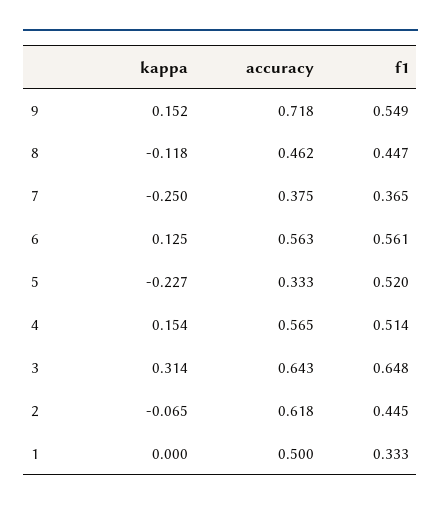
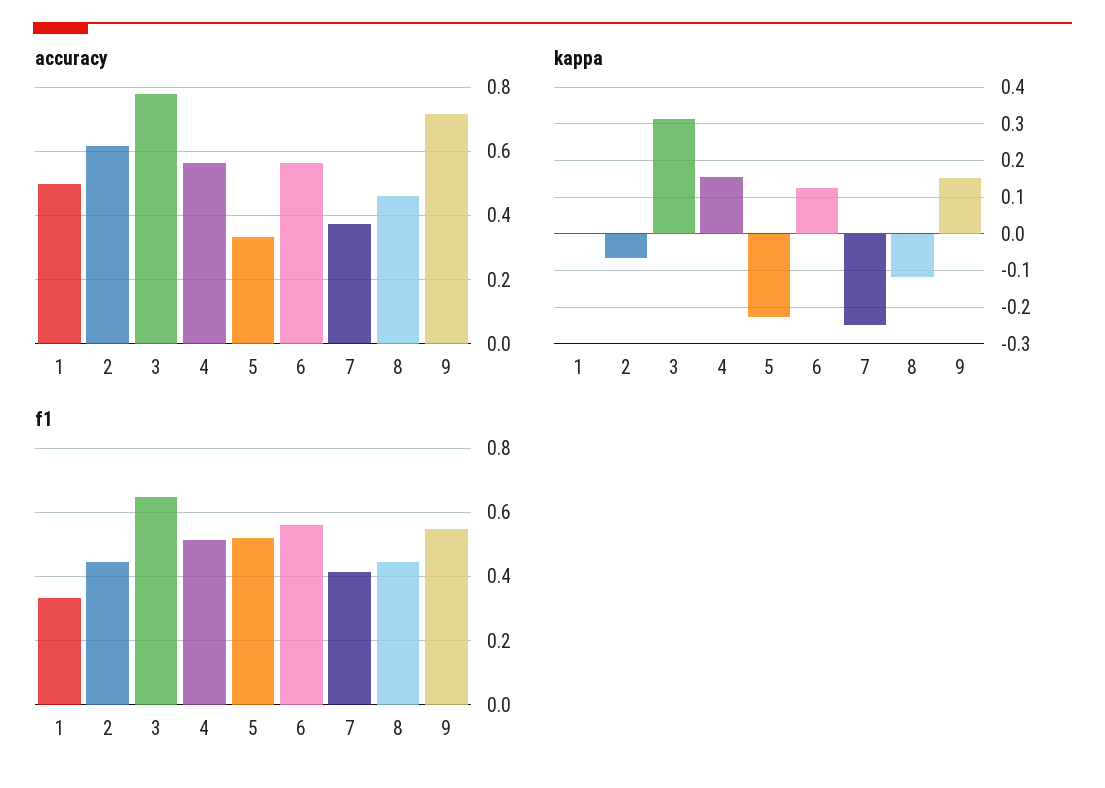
  {
    "kappa": {
      "9": 0.152,
      "8": -0.118,
      "7": -0.25,
      "6": 0.125,
      "5": -0.227,
      "4": 0.154,
      "3": 0.314,
      "2": -0.065,
      "1": 0
    },
    "accuracy": {
      "9": 0.718,
      "8": 0.462,
      "7": 0.375,
      "6": 0.563,
      "5": 0.333,
      "4": 0.565,
-     "3": 0.643,
+     "3": 0.78,
      "2": 0.618,
      "1": 0.5
    },
    "f1": {
      "9": 0.549,
      "8": 0.447,
-     "7": 0.365,
+     "7": 0.42,
      "6": 0.561,
      "5": 0.52,
      "4": 0.514,
      "3": 0.648,
      "2": 0.445,
      "1": 0.333
    }
  }

